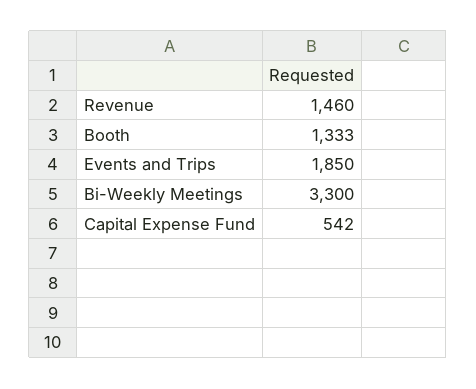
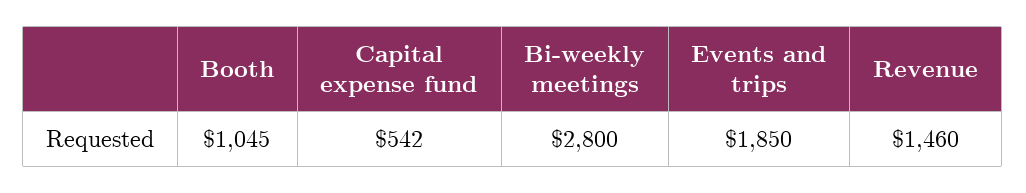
  {
    "Revenue": 1460,
-   "Booth": 1333,
+   "Booth": 1045,
    "Events and Trips": 1850,
-   "Bi-Weekly Meetings": 3300,
+   "Bi-Weekly Meetings": 2800,
    "Capital Expense Fund": 542
  }

